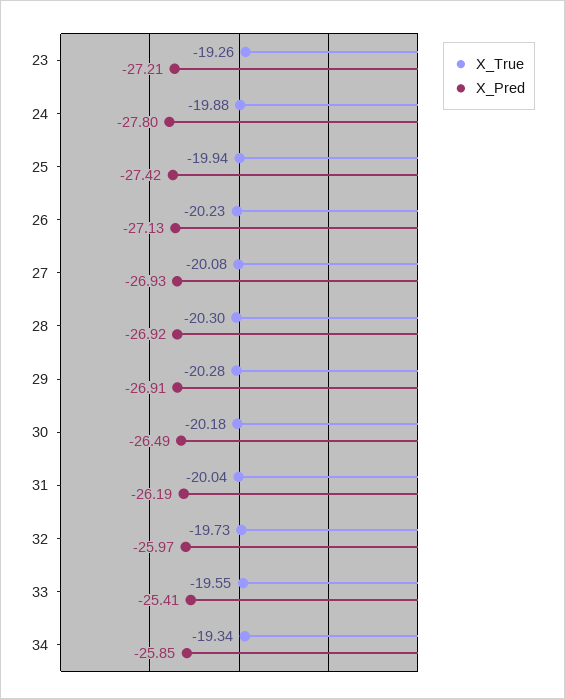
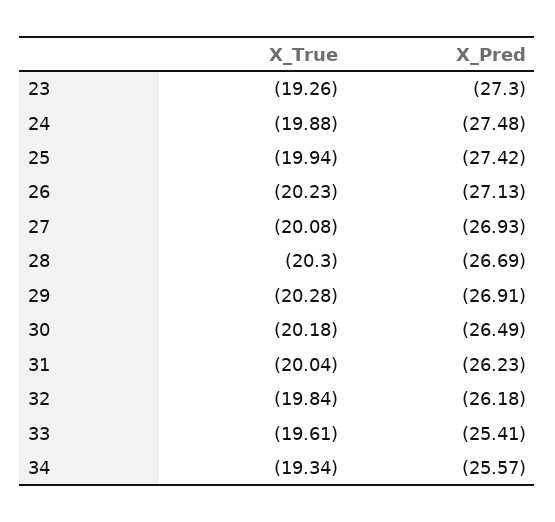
  {
    "X_True": {
      "23": -19.26,
      "24": -19.88,
      "25": -19.94,
      "26": -20.23,
      "27": -20.08,
      "28": -20.3,
      "29": -20.28,
      "30": -20.18,
      "31": -20.04,
-     "32": -19.73,
+     "32": -19.84,
-     "33": -19.55,
+     "33": -19.61,
      "34": -19.34
    },
    "X_Pred": {
-     "23": -27.21,
+     "23": -27.3,
-     "24": -27.8,
+     "24": -27.48,
      "25": -27.42,
      "26": -27.13,
      "27": -26.93,
-     "28": -26.92,
+     "28": -26.69,
      "29": -26.91,
      "30": -26.49,
-     "31": -26.19,
+     "31": -26.23,
-     "32": -25.97,
+     "32": -26.18,
      "33": -25.41,
-     "34": -25.85
+     "34": -25.57
    }
  }

